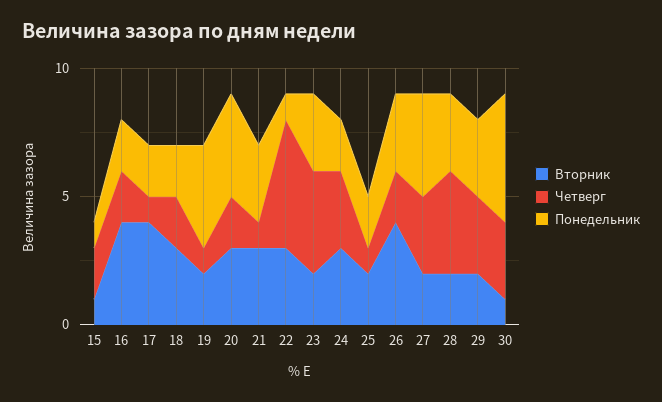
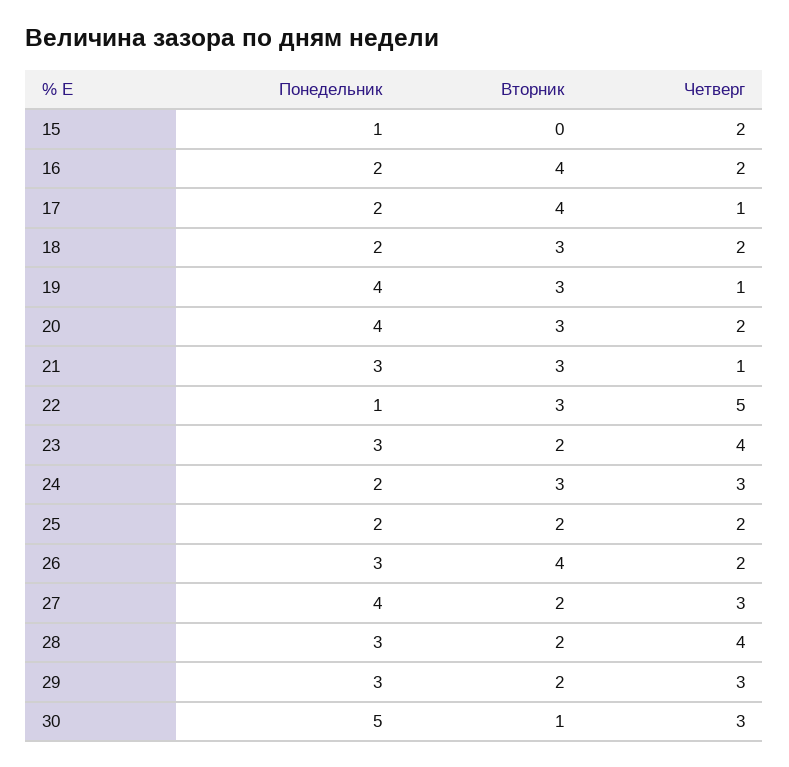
  {
    "Вторник": {
-     "15": 1,
+     "15": 0,
      "16": 4,
      "17": 4,
      "18": 3,
-     "19": 2,
+     "19": 3,
      "20": 3,
      "21": 3,
      "22": 3,
      "23": 2,
      "24": 3,
      "25": 2,
      "26": 4,
      "27": 2,
      "28": 2,
      "29": 2,
      "30": 1
    },
    "Четверг": {
      "15": 2,
      "16": 2,
      "17": 1,
      "18": 2,
      "19": 1,
      "20": 2,
      "21": 1,
      "22": 5,
      "23": 4,
      "24": 3,
-     "25": 1,
+     "25": 2,
      "26": 2,
      "27": 3,
      "28": 4,
      "29": 3,
      "30": 3
    },
    "Понедельник": {
      "15": 1,
      "16": 2,
      "17": 2,
      "18": 2,
      "19": 4,
      "20": 4,
      "21": 3,
      "22": 1,
      "23": 3,
      "24": 2,
      "25": 2,
      "26": 3,
      "27": 4,
      "28": 3,
      "29": 3,
      "30": 5
    }
  }

